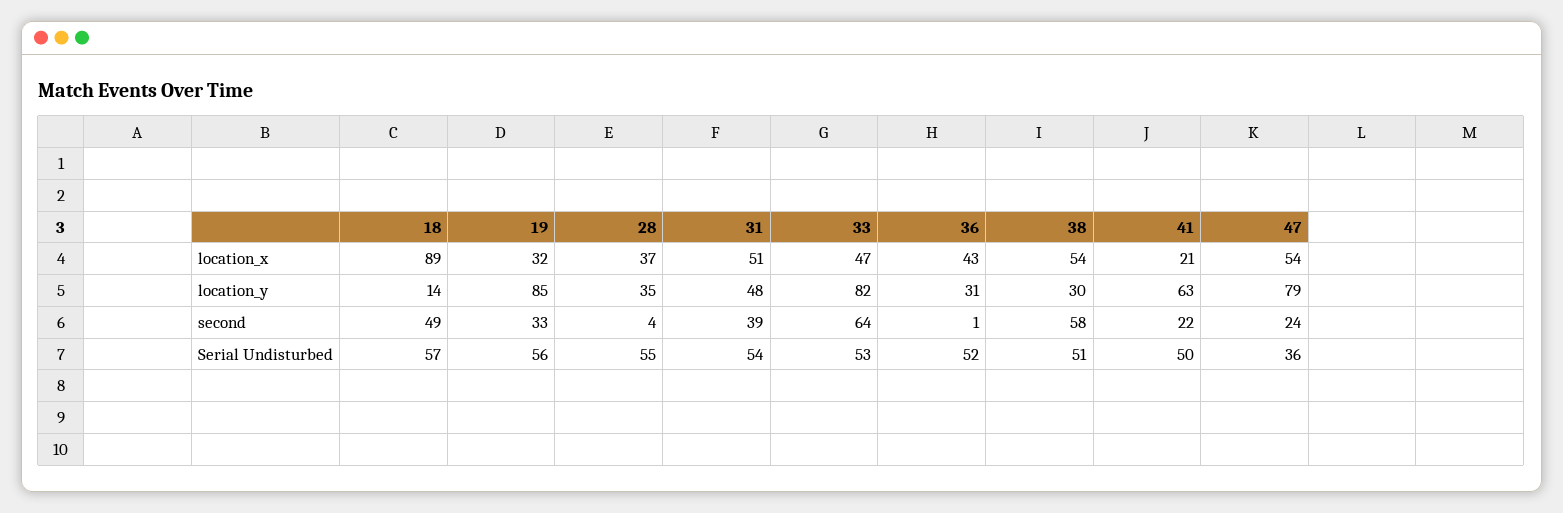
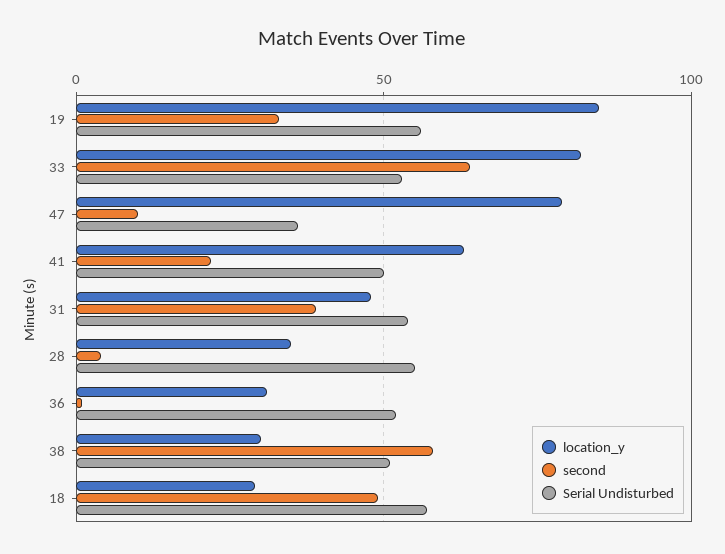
  {
-   "location_x": {
-     "18": 89,
-     "19": 32,
-     "28": 37,
-     "31": 51,
-     "33": 47,
-     "36": 43,
-     "38": 54,
-     "41": 21,
-     "47": 54
-   },
    "location_y": {
-     "18": 14,
+     "18": 30,
      "19": 85,
      "28": 35,
      "31": 48,
      "33": 82,
      "36": 31,
      "38": 30,
      "41": 63,
      "47": 79
    },
    "second": {
      "18": 49,
      "19": 33,
      "28": 4,
      "31": 39,
      "33": 64,
      "36": 1,
      "38": 58,
      "41": 22,
-     "47": 24
+     "47": 10
    },
    "Serial Undisturbed": {
      "18": 57,
      "19": 56,
      "28": 55,
      "31": 54,
      "33": 53,
      "36": 52,
      "38": 51,
      "41": 50,
      "47": 36
    }
  }

